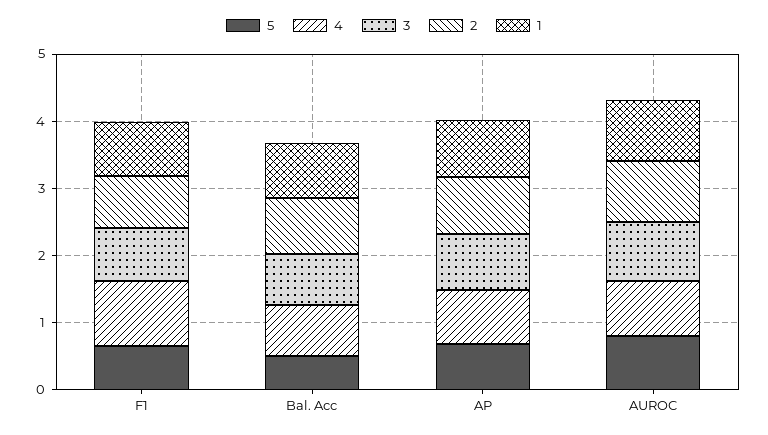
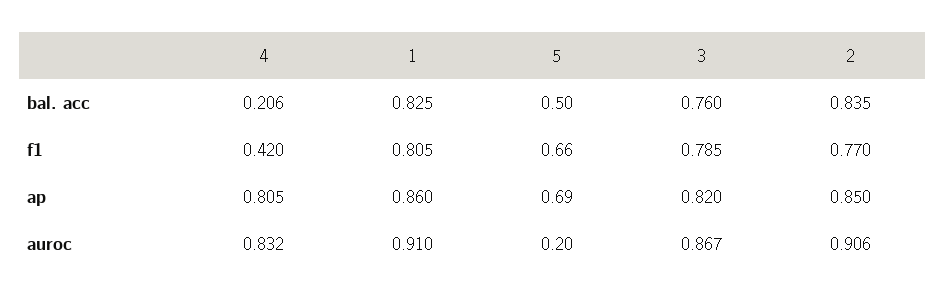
  {
    "5": {
      "F1": 0.66,
      "Bal. Acc": 0.5,
      "AP": 0.69,
-     "AUROC": 0.8
+     "AUROC": 0.2
    },
    "4": {
-     "F1": 1,
+     "F1": 0.42,
-     "Bal. Acc": 0.8,
+     "Bal. Acc": 0.206,
      "AP": 0.805,
      "AUROC": 0.832
    },
    "3": {
      "F1": 0.785,
      "Bal. Acc": 0.76,
      "AP": 0.82,
      "AUROC": 0.867
    },
    "2": {
      "F1": 0.77,
      "Bal. Acc": 0.835,
      "AP": 0.85,
      "AUROC": 0.906
    },
    "1": {
      "F1": 0.805,
      "Bal. Acc": 0.825,
      "AP": 0.86,
      "AUROC": 0.91
    }
  }

